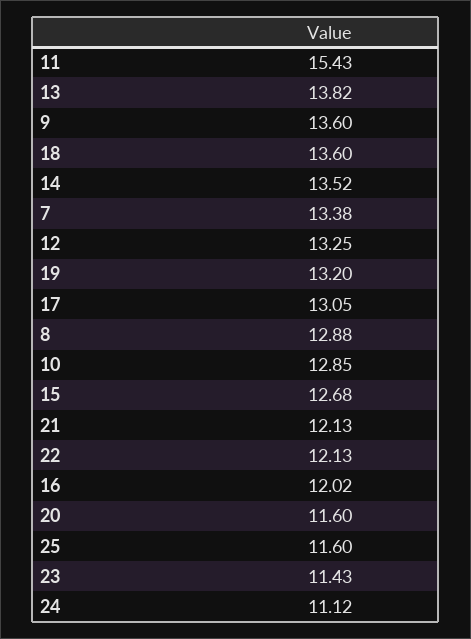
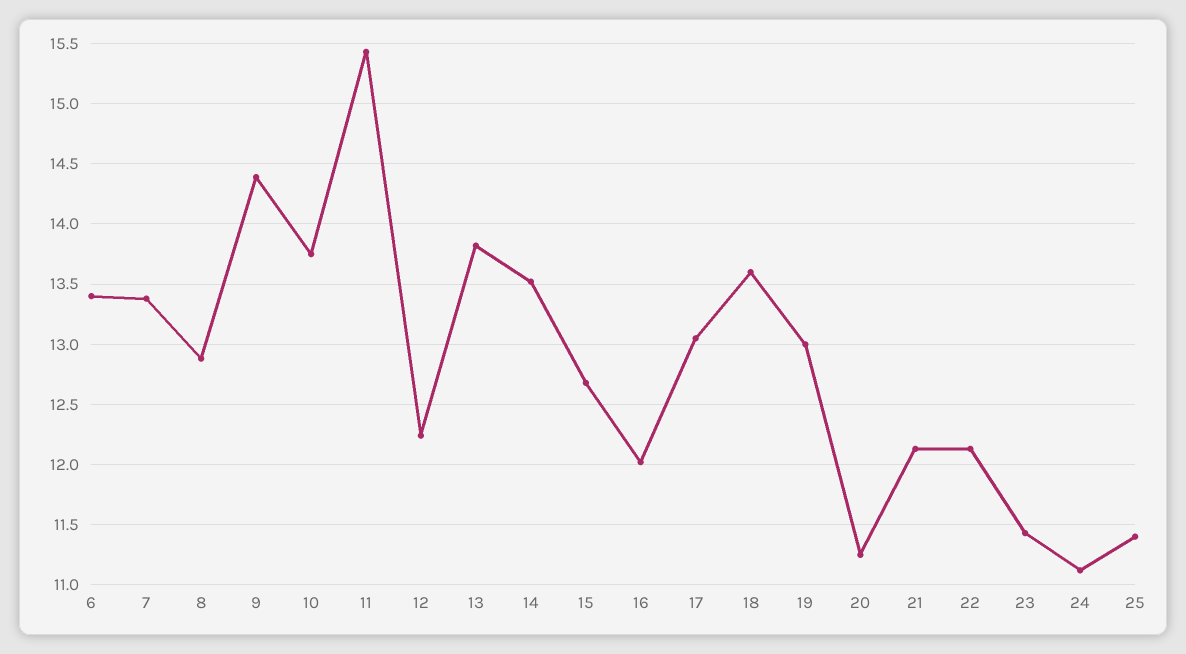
  {
    "11": 15.43,
    "13": 13.82,
-   "9": 13.6,
+   "9": 14.4,
    "18": 13.6,
    "14": 13.52,
    "7": 13.38,
-   "12": 13.25,
+   "12": 12.25,
-   "19": 13.2,
+   "19": 13,
    "17": 13.05,
    "8": 12.88,
-   "10": 12.85,
+   "10": 13.75,
    "15": 12.68,
    "21": 12.13,
    "22": 12.13,
    "16": 12.02,
-   "20": 11.6,
+   "20": 11.25,
-   "25": 11.6,
+   "25": 11.4,
    "23": 11.43,
-   "24": 11.12
+   "24": 11.12,
+   "6": 13.4
  }

